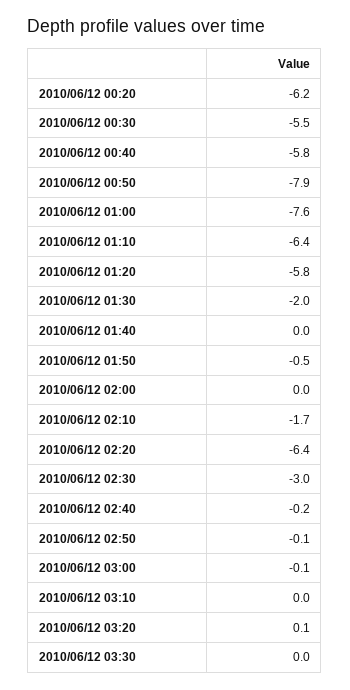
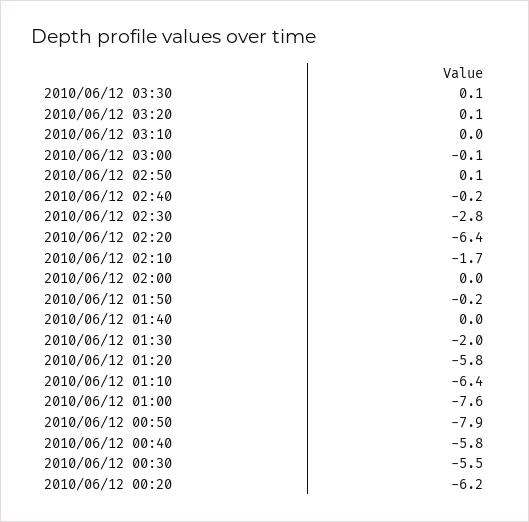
  {
    "2010/06/12 00:20": -6.2,
    "2010/06/12 00:30": -5.5,
    "2010/06/12 00:40": -5.8,
    "2010/06/12 00:50": -7.9,
    "2010/06/12 01:00": -7.6,
    "2010/06/12 01:10": -6.4,
    "2010/06/12 01:20": -5.8,
    "2010/06/12 01:30": -2,
    "2010/06/12 01:40": 0,
-   "2010/06/12 01:50": -0.5,
+   "2010/06/12 01:50": -0.2,
    "2010/06/12 02:00": 0,
    "2010/06/12 02:10": -1.7,
    "2010/06/12 02:20": -6.4,
-   "2010/06/12 02:30": -3,
+   "2010/06/12 02:30": -2.8,
    "2010/06/12 02:40": -0.2,
-   "2010/06/12 02:50": -0.1,
+   "2010/06/12 02:50": 0.1,
    "2010/06/12 03:00": -0.1,
    "2010/06/12 03:10": 0,
    "2010/06/12 03:20": 0.1,
-   "2010/06/12 03:30": 0
+   "2010/06/12 03:30": 0.1
  }

